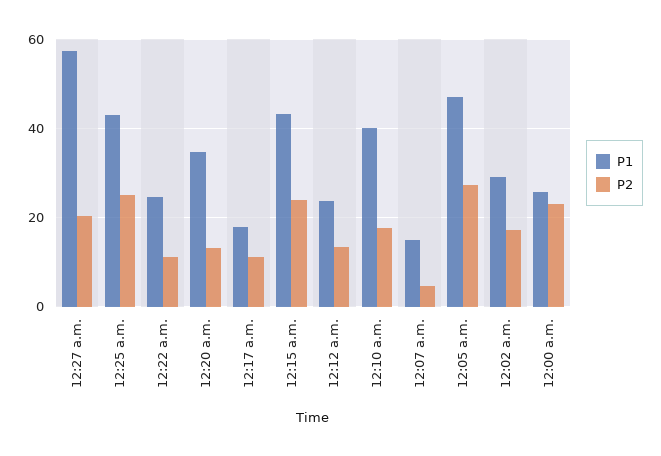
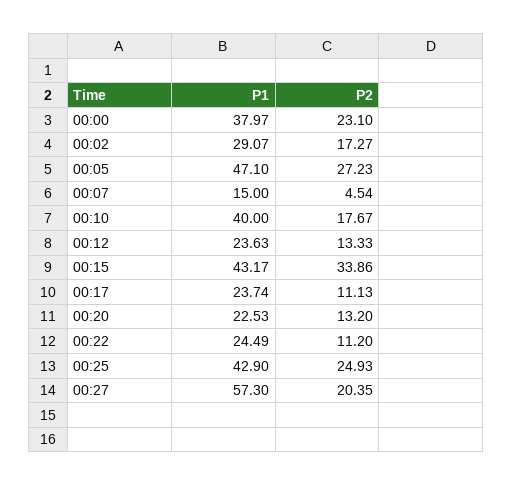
  {
    "P1": {
      "12:27 a.m.": 57.3,
      "12:25 a.m.": 42.9,
      "12:22 a.m.": 24.49,
-     "12:20 a.m.": 34,
+     "12:20 a.m.": 22.53,
-     "12:17 a.m.": 18,
+     "12:17 a.m.": 23.74,
      "12:15 a.m.": 43.17,
      "12:12 a.m.": 23.63,
      "12:10 a.m.": 40,
      "12:07 a.m.": 15,
      "12:05 a.m.": 47.1,
      "12:02 a.m.": 29.07,
-     "12:00 a.m.": 26
+     "12:00 a.m.": 37.97
    },
    "P2": {
      "12:27 a.m.": 20.35,
      "12:25 a.m.": 24.93,
      "12:22 a.m.": 11.2,
      "12:20 a.m.": 13.2,
      "12:17 a.m.": 11.13,
-     "12:15 a.m.": 24,
+     "12:15 a.m.": 33.86,
      "12:12 a.m.": 13.33,
      "12:10 a.m.": 17.67,
      "12:07 a.m.": 4.54,
      "12:05 a.m.": 27.23,
      "12:02 a.m.": 17.27,
      "12:00 a.m.": 23.1
    }
  }

